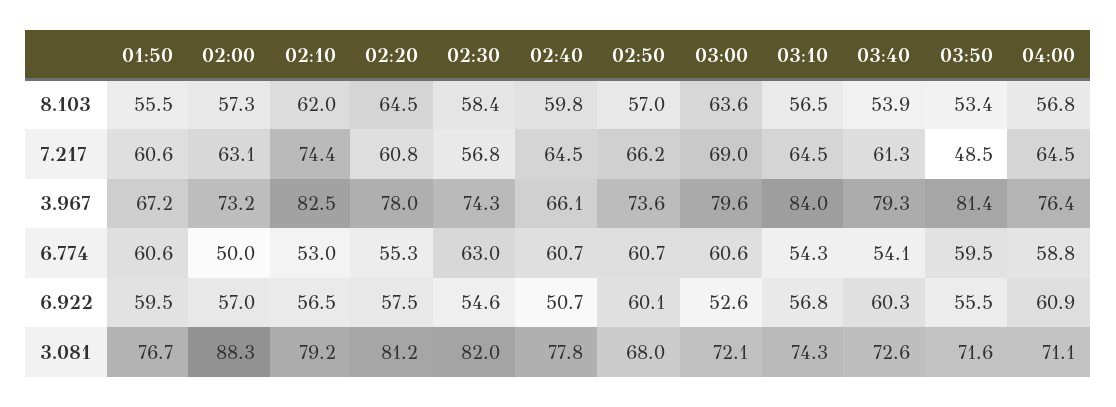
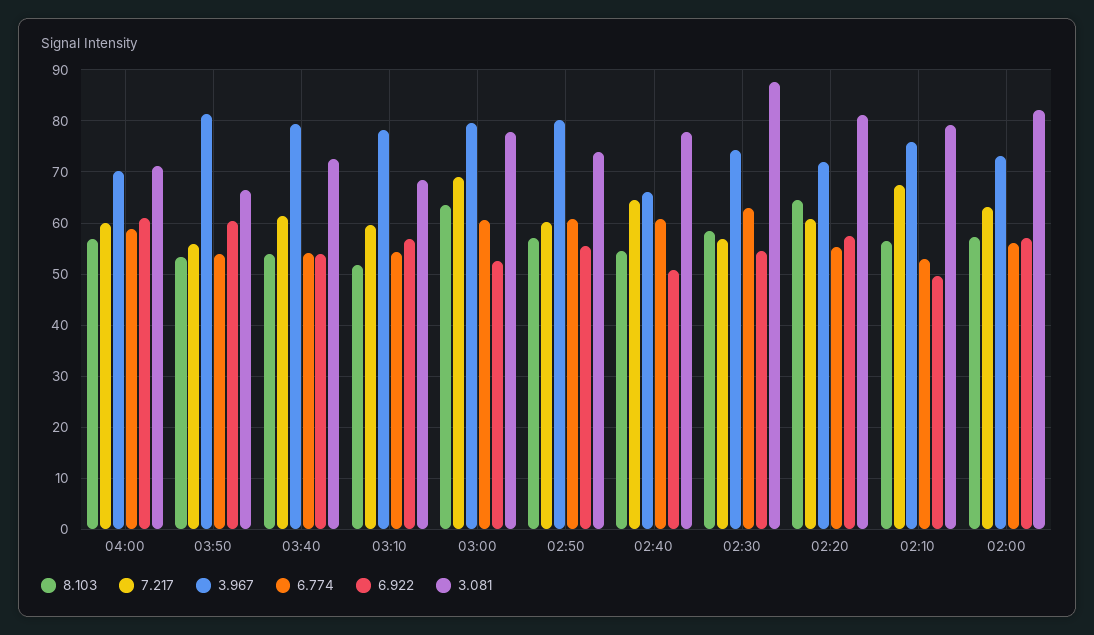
  {
    "8.103": {
-     "01:50": 55.5,
      "02:00": 57.3,
-     "02:10": 62,
+     "02:10": 56,
      "02:20": 64.5,
      "02:30": 58.4,
-     "02:40": 59.8,
+     "02:40": 54,
      "02:50": 57,
      "03:00": 63.6,
-     "03:10": 56.5,
+     "03:10": 52,
      "03:40": 53.9,
      "03:50": 53.4,
      "04:00": 56.8
    },
    "7.217": {
-     "01:50": 60.6,
      "02:00": 63.1,
-     "02:10": 74.4,
+     "02:10": 68,
      "02:20": 60.8,
      "02:30": 56.8,
      "02:40": 64.5,
-     "02:50": 66.2,
+     "02:50": 60,
      "03:00": 69,
-     "03:10": 64.5,
+     "03:10": 60,
      "03:40": 61.3,
-     "03:50": 48.5,
+     "03:50": 56,
-     "04:00": 64.5
+     "04:00": 60
    },
    "3.967": {
-     "01:50": 67.2,
      "02:00": 73.2,
-     "02:10": 82.5,
+     "02:10": 76,
-     "02:20": 78,
+     "02:20": 72,
      "02:30": 74.3,
      "02:40": 66.1,
-     "02:50": 73.6,
+     "02:50": 80,
      "03:00": 79.6,
-     "03:10": 84,
+     "03:10": 78,
      "03:40": 79.3,
      "03:50": 81.4,
-     "04:00": 76.4
+     "04:00": 70
    },
    "6.774": {
-     "01:50": 60.6,
-     "02:00": 50,
+     "02:00": 56,
      "02:10": 53,
      "02:20": 55.3,
      "02:30": 63,
      "02:40": 60.7,
      "02:50": 60.7,
      "03:00": 60.6,
      "03:10": 54.3,
      "03:40": 54.1,
-     "03:50": 59.5,
+     "03:50": 54,
      "04:00": 58.8
    },
    "6.922": {
-     "01:50": 59.5,
      "02:00": 57,
-     "02:10": 56.5,
+     "02:10": 50,
      "02:20": 57.5,
      "02:30": 54.6,
      "02:40": 50.7,
-     "02:50": 60.1,
+     "02:50": 56,
      "03:00": 52.6,
      "03:10": 56.8,
-     "03:40": 60.3,
+     "03:40": 54,
-     "03:50": 55.5,
+     "03:50": 60,
      "04:00": 60.9
    },
    "3.081": {
-     "01:50": 76.7,
-     "02:00": 88.3,
+     "02:00": 82,
      "02:10": 79.2,
      "02:20": 81.2,
-     "02:30": 82,
+     "02:30": 88,
      "02:40": 77.8,
-     "02:50": 68,
+     "02:50": 74,
-     "03:00": 72.1,
+     "03:00": 78,
-     "03:10": 74.3,
+     "03:10": 68,
      "03:40": 72.6,
-     "03:50": 71.6,
+     "03:50": 66,
      "04:00": 71.1
    }
  }

